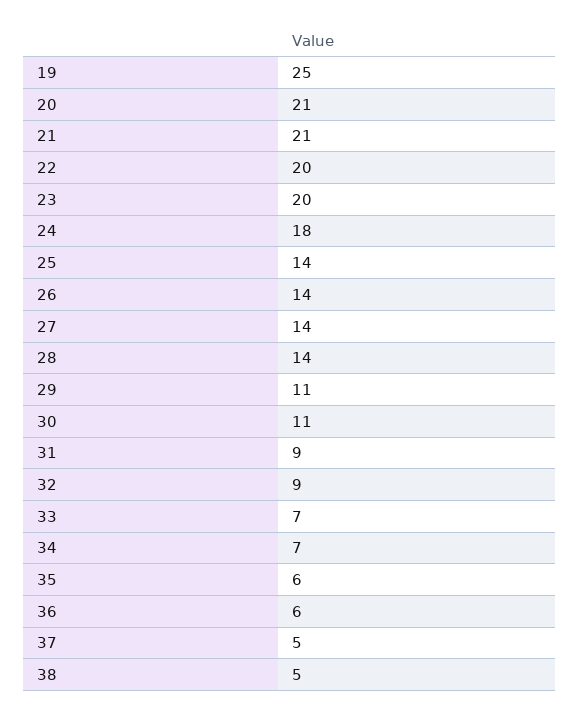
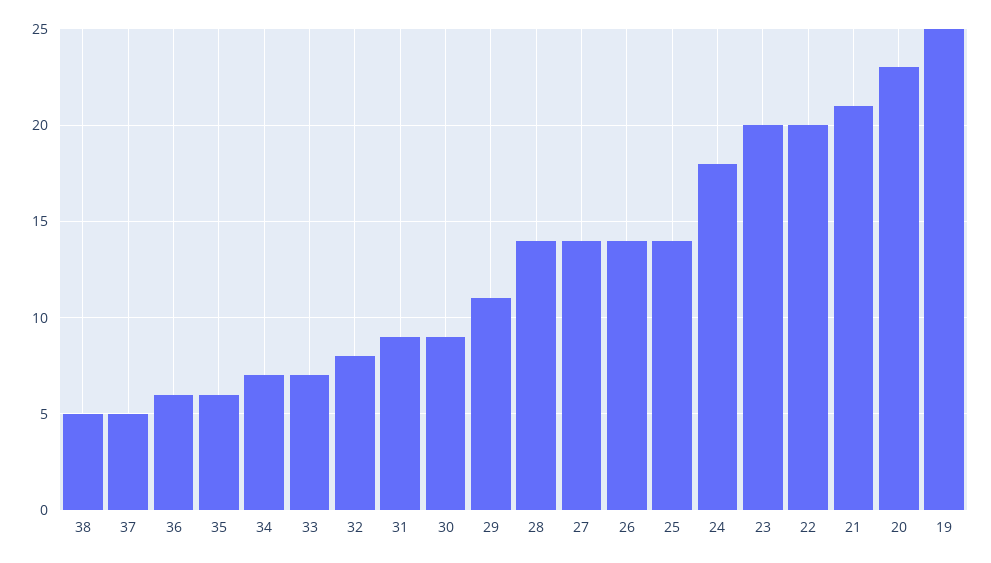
  {
    "19": 25,
-   "20": 21,
+   "20": 23,
    "21": 21,
    "22": 20,
    "23": 20,
    "24": 18,
    "25": 14,
    "26": 14,
    "27": 14,
    "28": 14,
    "29": 11,
-   "30": 11,
+   "30": 9,
    "31": 9,
-   "32": 9,
+   "32": 8,
    "33": 7,
    "34": 7,
    "35": 6,
    "36": 6,
    "37": 5,
    "38": 5
  }

